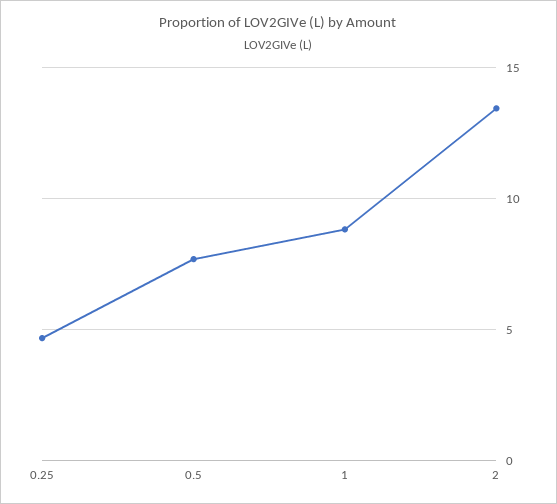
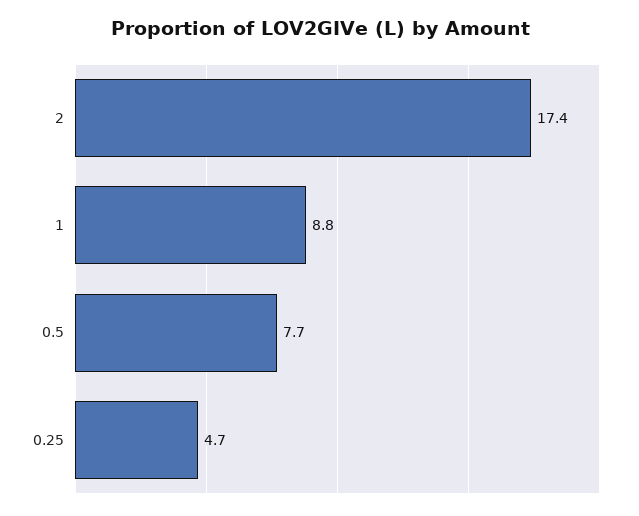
  {
    "0.25": 4.7,
    "0.5": 7.7,
    "1": 8.8,
-   "2": 13.5
+   "2": 17.4
  }

